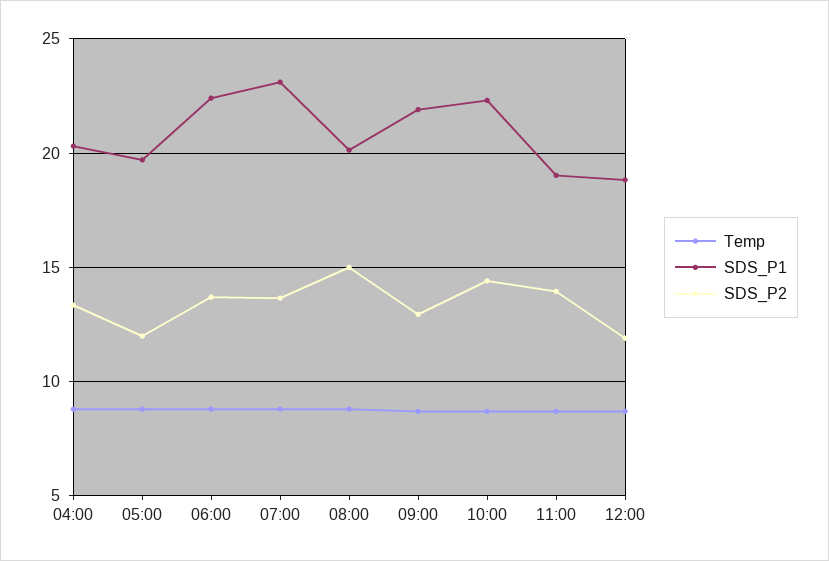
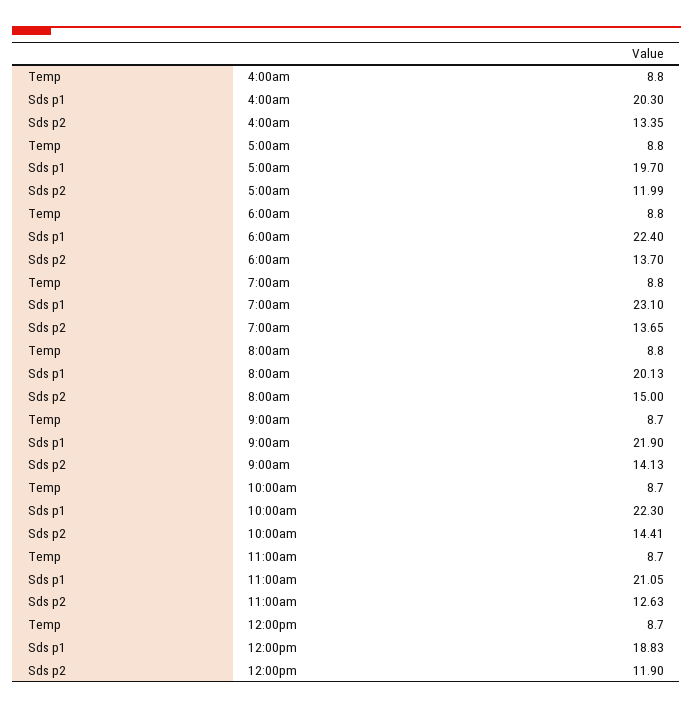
  {
    "Temp": {
      "04:00": 8.8,
      "05:00": 8.8,
      "06:00": 8.8,
      "07:00": 8.8,
      "08:00": 8.8,
      "09:00": 8.7,
      "10:00": 8.7,
      "11:00": 8.7,
      "12:00": 8.7
    },
    "SDS_P1": {
      "04:00": 20.3,
      "05:00": 19.7,
      "06:00": 22.4,
      "07:00": 23.1,
      "08:00": 20.13,
      "09:00": 21.9,
      "10:00": 22.3,
-     "11:00": 19,
+     "11:00": 21.05,
      "12:00": 18.83
    },
    "SDS_P2": {
      "04:00": 13.35,
      "05:00": 11.99,
      "06:00": 13.7,
      "07:00": 13.65,
      "08:00": 15,
-     "09:00": 13,
+     "09:00": 14.13,
      "10:00": 14.41,
-     "11:00": 14,
+     "11:00": 12.63,
      "12:00": 11.9
    }
  }

